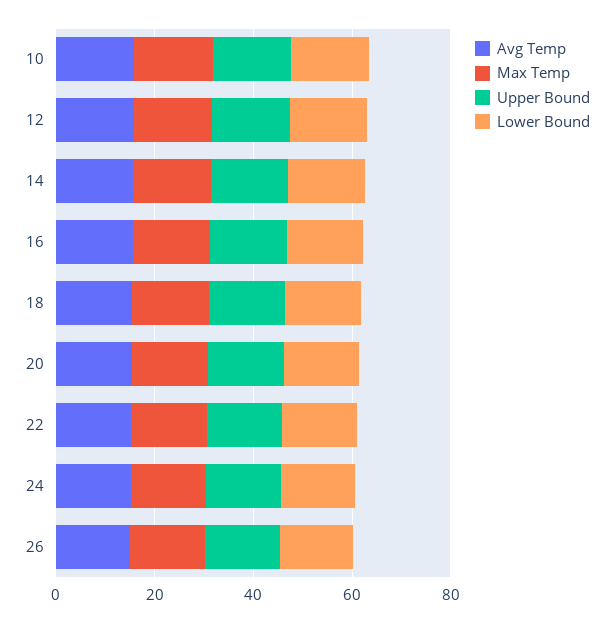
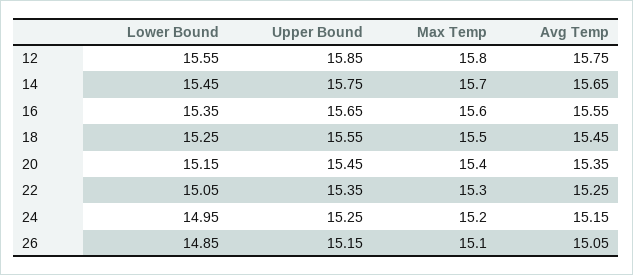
  {
    "Avg Temp": {
-     "10": 15,
      "12": 15.75,
      "14": 15.65,
      "16": 15.55,
      "18": 15.45,
      "20": 15.35,
      "22": 15.25,
      "24": 15.15,
      "26": 15.05
    },
    "Max Temp": {
-     "10": 15,
      "12": 15.8,
      "14": 15.7,
      "16": 15.6,
      "18": 15.5,
      "20": 15.4,
      "22": 15.3,
      "24": 15.2,
      "26": 15.1
    },
    "Upper Bound": {
-     "10": 15,
      "12": 15.85,
      "14": 15.75,
      "16": 15.65,
      "18": 15.55,
      "20": 15.45,
      "22": 15.35,
      "24": 15.25,
      "26": 15.15
    },
    "Lower Bound": {
-     "10": 15,
      "12": 15.55,
      "14": 15.45,
      "16": 15.35,
      "18": 15.25,
      "20": 15.15,
      "22": 15.05,
      "24": 14.95,
      "26": 14.85
    }
  }

